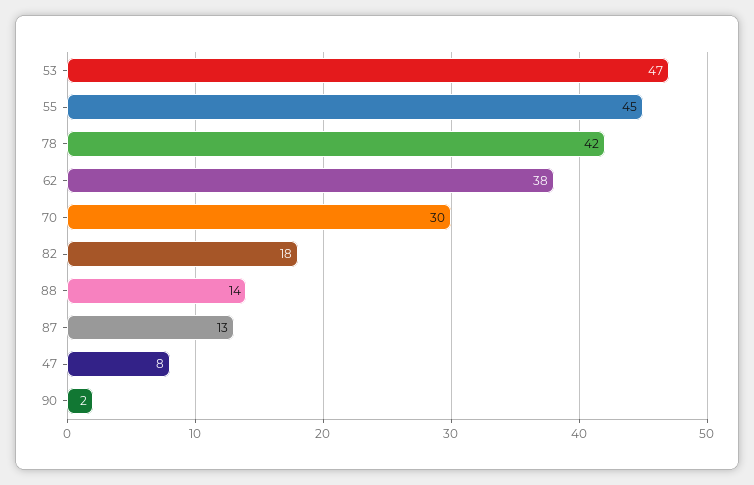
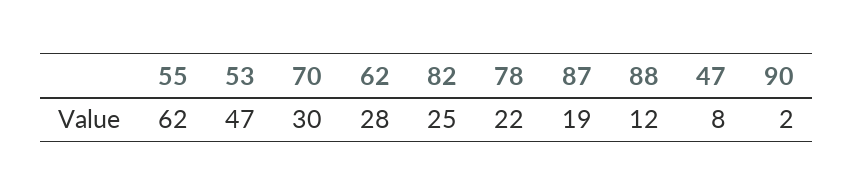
  {
    "53": 47,
-   "55": 45,
+   "55": 62,
-   "78": 42,
+   "78": 22,
-   "62": 38,
+   "62": 28,
    "70": 30,
-   "82": 18,
+   "82": 25,
-   "88": 14,
+   "88": 12,
-   "87": 13,
+   "87": 19,
    "47": 8,
    "90": 2
  }

